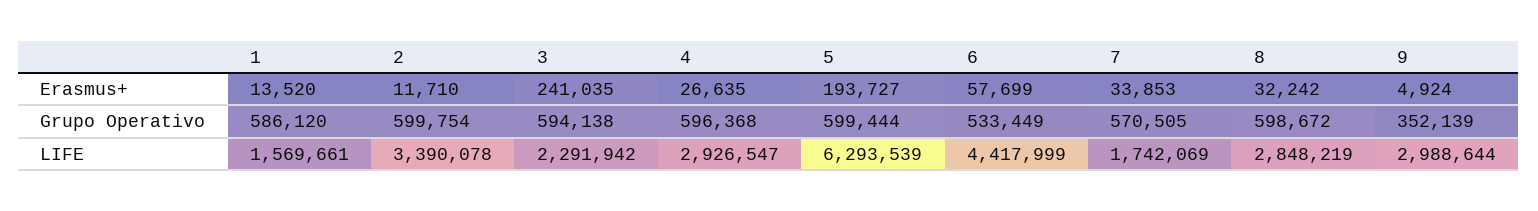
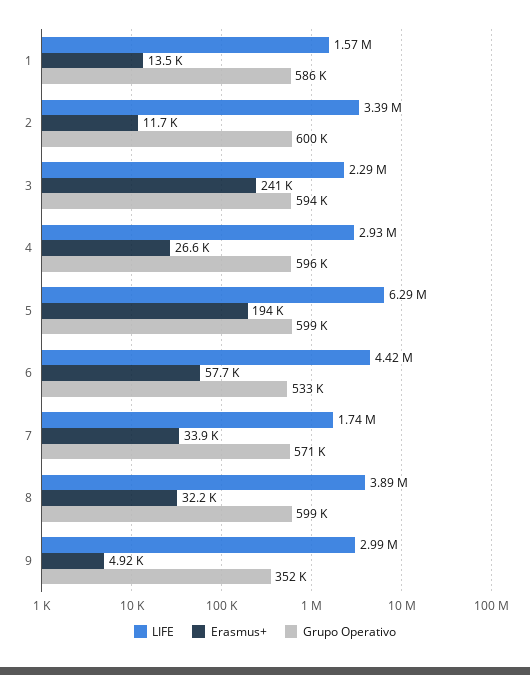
  {
    "Erasmus+": {
      "1": 13520,
      "2": 11710,
      "3": 241035,
      "4": 26635,
      "5": 193727,
      "6": 57699,
      "7": 33853,
      "8": 32242,
      "9": 4924
    },
    "Grupo Operativo": {
      "1": 586120,
      "2": 599754,
      "3": 594138,
      "4": 596368,
      "5": 599444,
      "6": 533449,
      "7": 570505,
      "8": 598672,
      "9": 352139
    },
    "LIFE": {
      "1": 1569661,
      "2": 3390078,
      "3": 2291942,
      "4": 2926547,
      "5": 6293539,
      "6": 4417999,
      "7": 1742069,
-     "8": 2848219,
+     "8": 3890000,
      "9": 2988644
    }
  }

